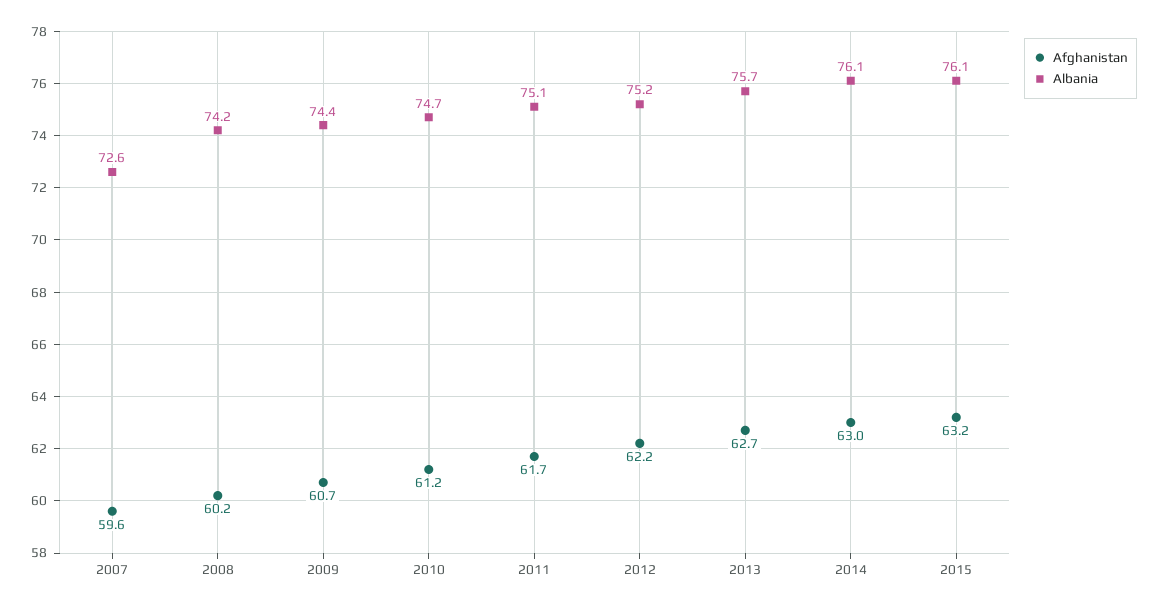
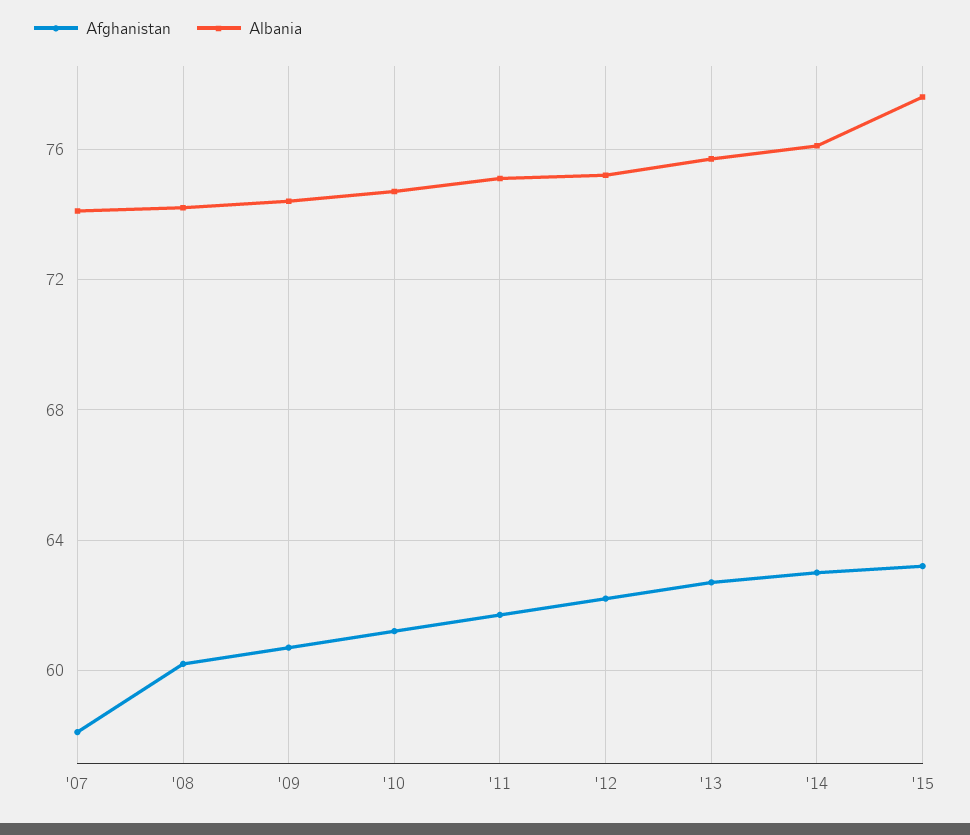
  {
    "Afghanistan": {
-     "2007": 59.6,
+     "2007": 58,
      "2008": 60.2,
      "2009": 60.7,
      "2010": 61.2,
      "2011": 61.7,
      "2012": 62.2,
      "2013": 62.7,
      "2014": 63,
      "2015": 63.2
    },
    "Albania": {
-     "2007": 72.6,
+     "2007": 74,
      "2008": 74.2,
      "2009": 74.4,
      "2010": 74.7,
      "2011": 75.1,
      "2012": 75.2,
      "2013": 75.7,
      "2014": 76.1,
-     "2015": 76.1
+     "2015": 77.5
    }
  }

